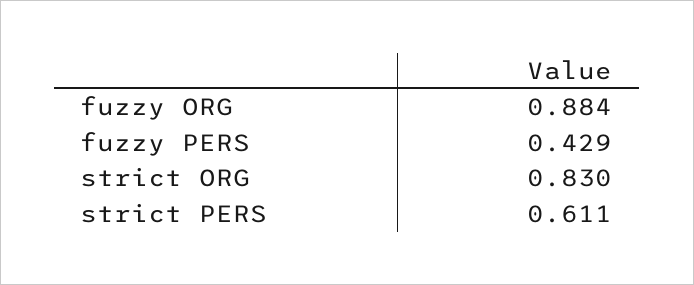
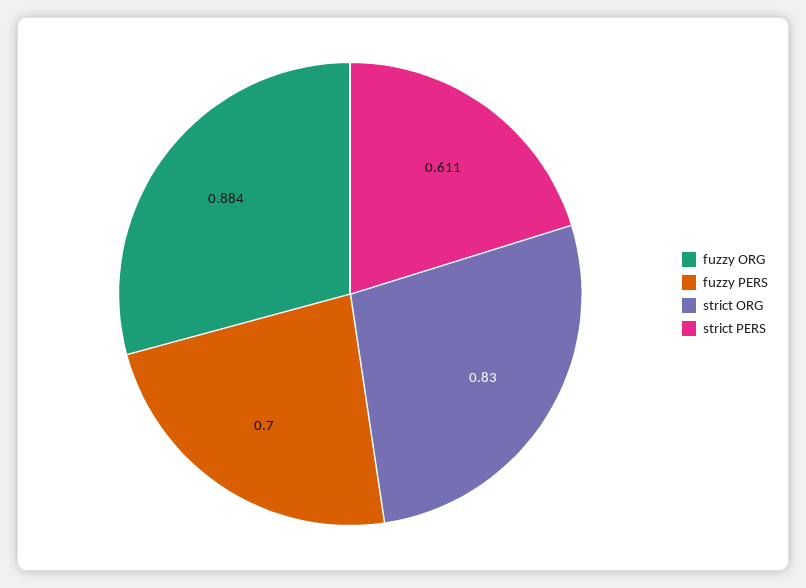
  {
    "fuzzy ORG": 0.884,
-   "fuzzy PERS": 0.429,
+   "fuzzy PERS": 0.7,
    "strict ORG": 0.83,
    "strict PERS": 0.611
  }

